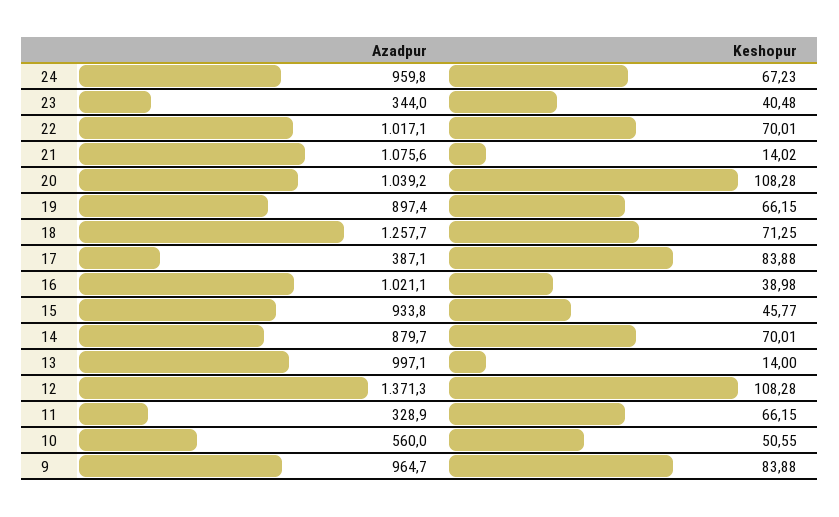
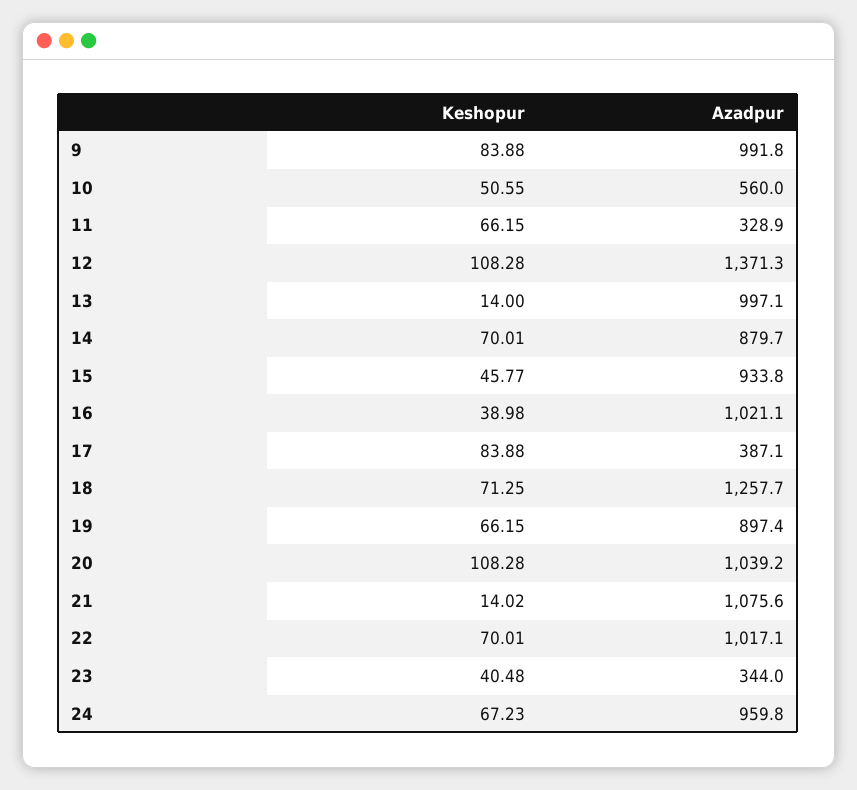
  {
    "Azadpur": {
      "24": 959.8,
      "23": 344,
      "22": 1017.1,
      "21": 1075.6,
      "20": 1039.2,
      "19": 897.4,
      "18": 1257.7,
      "17": 387.1,
      "16": 1021.1,
      "15": 933.8,
      "14": 879.7,
      "13": 997.1,
      "12": 1371.3,
      "11": 328.9,
      "10": 560,
-     "9": 964.7
+     "9": 991.8
    },
    "Keshopur": {
      "24": 67.23,
      "23": 40.48,
      "22": 70.01,
      "21": 14.02,
      "20": 108.28,
      "19": 66.15,
      "18": 71.25,
      "17": 83.88,
      "16": 38.98,
      "15": 45.77,
      "14": 70.01,
      "13": 14,
      "12": 108.28,
      "11": 66.15,
      "10": 50.55,
      "9": 83.88
    }
  }

